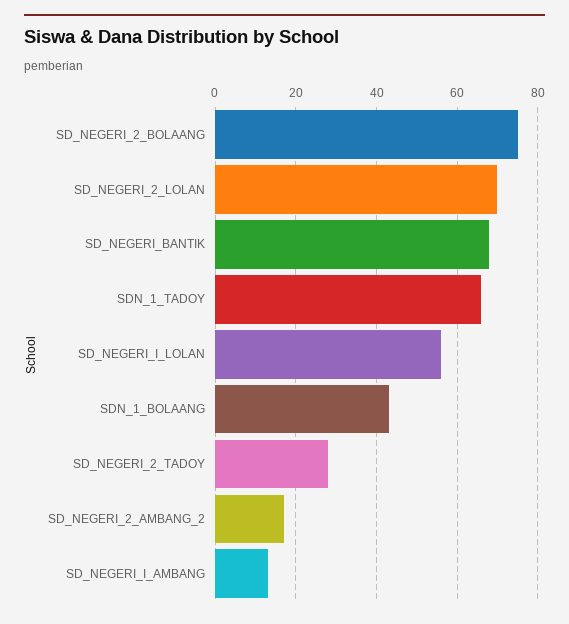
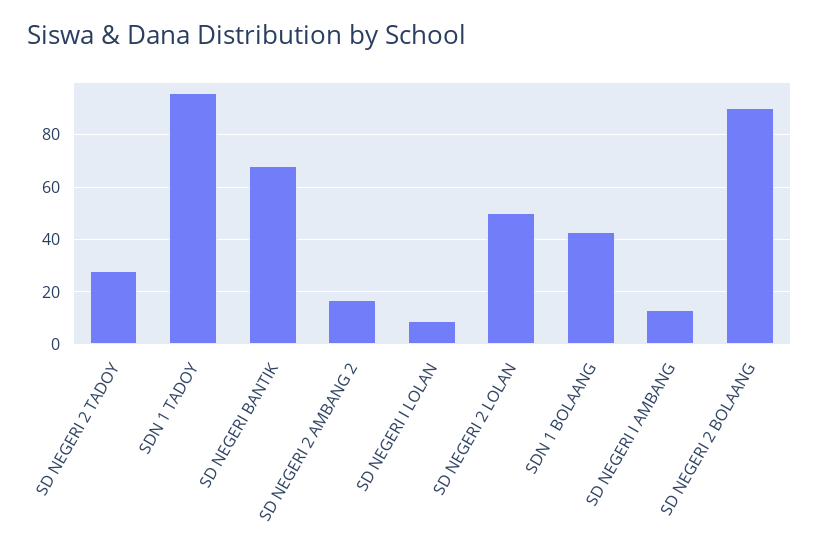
  {
-   "SD_NEGERI_2_BOLAANG": 75,
+   "SD_NEGERI_2_BOLAANG": 90,
-   "SD_NEGERI_2_LOLAN": 70,
+   "SD_NEGERI_2_LOLAN": 50,
    "SD_NEGERI_BANTIK": 70,
-   "SDN_1_TADOY": 65,
+   "SDN_1_TADOY": 95,
-   "SD_NEGERI_I_LOLAN": 55,
+   "SD_NEGERI_I_LOLAN": 10,
    "SDN_1_BOLAANG": 45,
    "SD_NEGERI_2_TADOY": 30,
    "SD_NEGERI_2_AMBANG_2": 15,
    "SD_NEGERI_I_AMBANG": 15
  }

